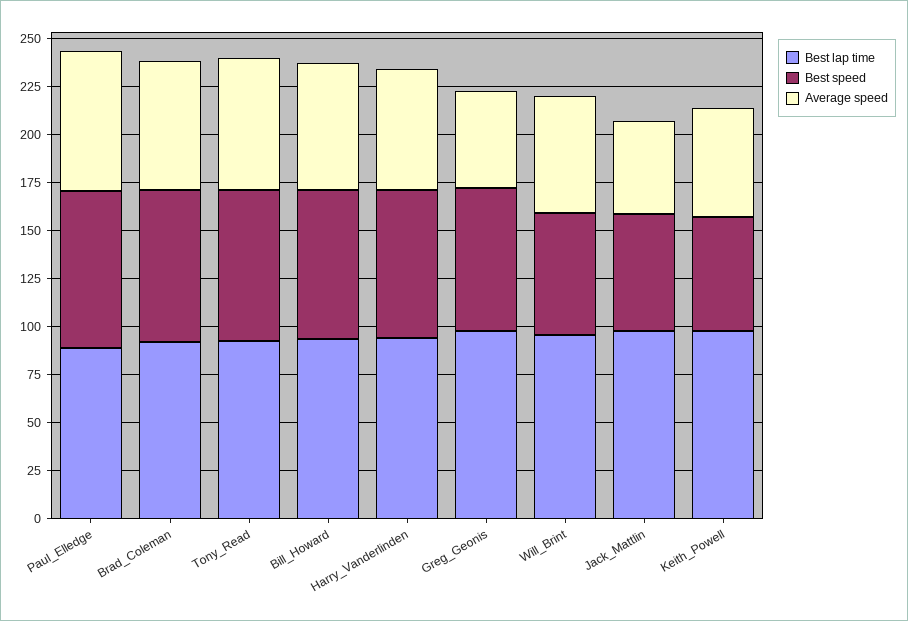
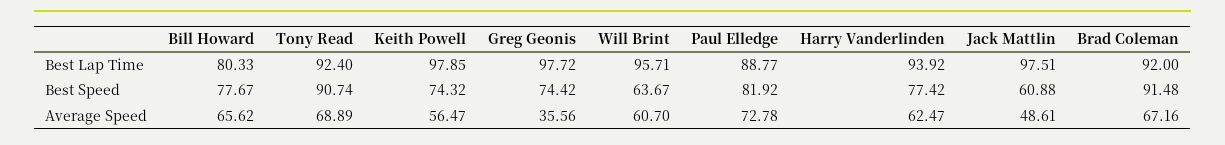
  {
    "Best lap time": {
      "Paul_Elledge": 88.77,
      "Brad_Coleman": 92,
      "Tony_Read": 92.4,
-     "Bill_Howard": 95,
+     "Bill_Howard": 80.33,
      "Harry_Vanderlinden": 93.92,
      "Greg_Geonis": 97.72,
      "Will_Brint": 95.71,
      "Jack_Mattlin": 97.51,
      "Keith_Powell": 97.85
    },
    "Best speed": {
      "Paul_Elledge": 81.92,
-     "Brad_Coleman": 80,
+     "Brad_Coleman": 91.48,
-     "Tony_Read": 80,
+     "Tony_Read": 90.74,
      "Bill_Howard": 77.67,
      "Harry_Vanderlinden": 77.42,
      "Greg_Geonis": 74.42,
      "Will_Brint": 63.67,
      "Jack_Mattlin": 60.88,
-     "Keith_Powell": 60
+     "Keith_Powell": 74.32
    },
    "Average speed": {
      "Paul_Elledge": 72.78,
      "Brad_Coleman": 67.16,
      "Tony_Read": 68.89,
      "Bill_Howard": 65.62,
      "Harry_Vanderlinden": 62.47,
-     "Greg_Geonis": 50,
+     "Greg_Geonis": 35.56,
      "Will_Brint": 60.7,
      "Jack_Mattlin": 48.61,
      "Keith_Powell": 56.47
    }
  }

